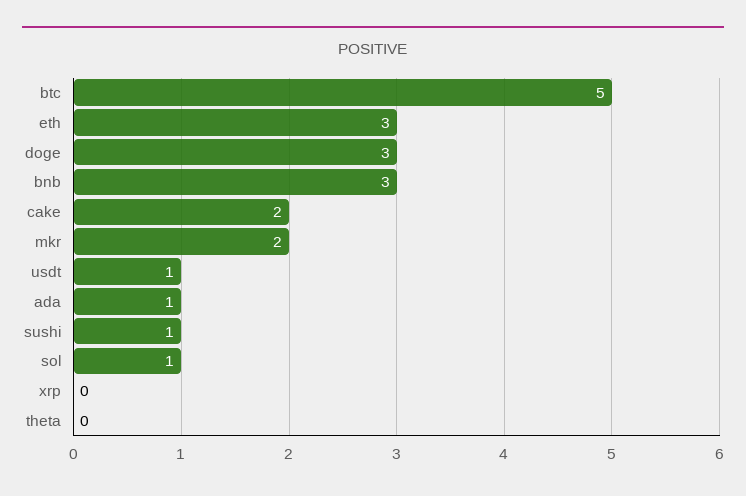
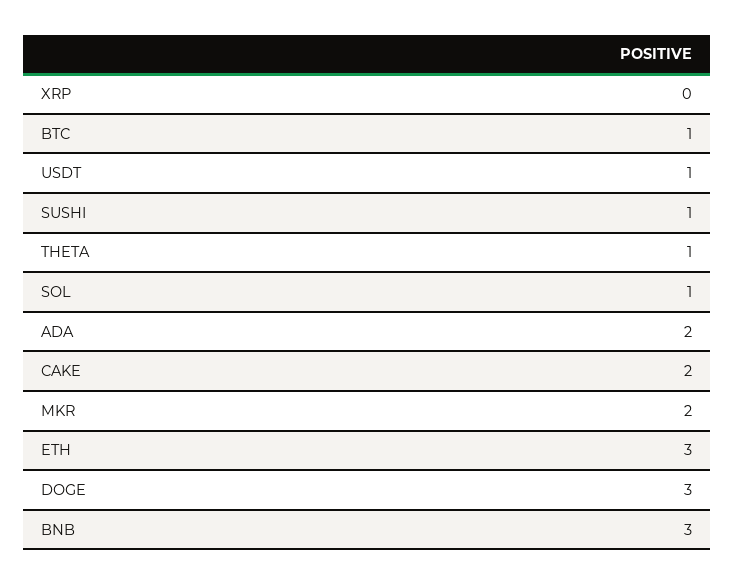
  {
-   "btc": 5,
+   "btc": 1,
    "eth": 3,
    "doge": 3,
    "bnb": 3,
    "cake": 2,
    "mkr": 2,
    "usdt": 1,
-   "ada": 1,
+   "ada": 2,
    "sushi": 1,
    "sol": 1,
    "xrp": 0,
-   "theta": 0
+   "theta": 1
  }

